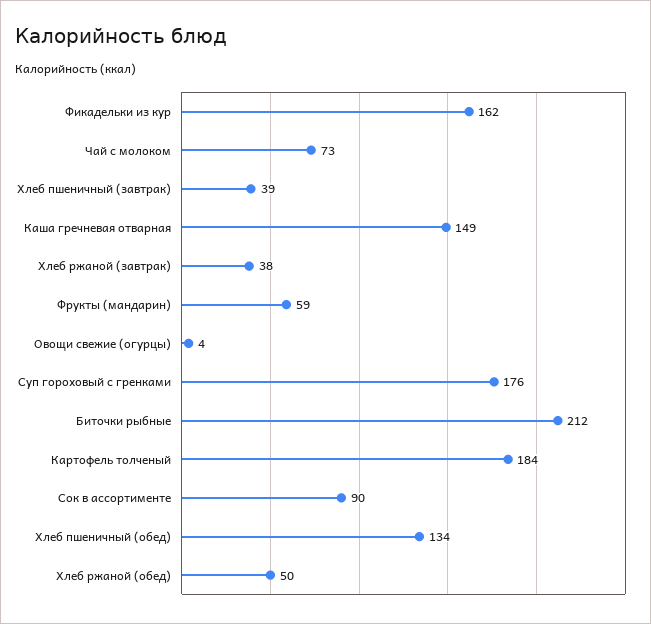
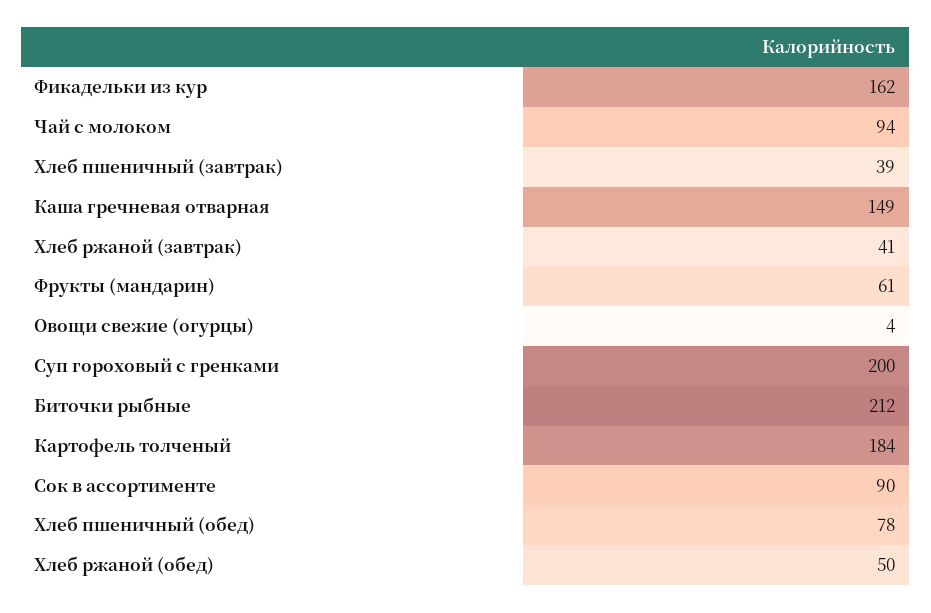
  {
    "Фикадельки из кур": 162,
-   "Чай с молоком": 73,
+   "Чай с молоком": 94,
    "Хлеб пшеничный (завтрак)": 39,
    "Каша гречневая отварная": 149,
-   "Хлеб ржаной (завтрак)": 38,
+   "Хлеб ржаной (завтрак)": 41,
-   "Фрукты (мандарин)": 59,
+   "Фрукты (мандарин)": 61,
    "Овощи свежие (огурцы)": 4,
-   "Суп гороховый с гренками": 176,
+   "Суп гороховый с гренками": 200,
    "Биточки рыбные": 212,
    "Картофель толченый": 184,
    "Сок в ассортименте": 90,
-   "Хлеб пшеничный (обед)": 134,
+   "Хлеб пшеничный (обед)": 78,
    "Хлеб ржаной (обед)": 50
  }

